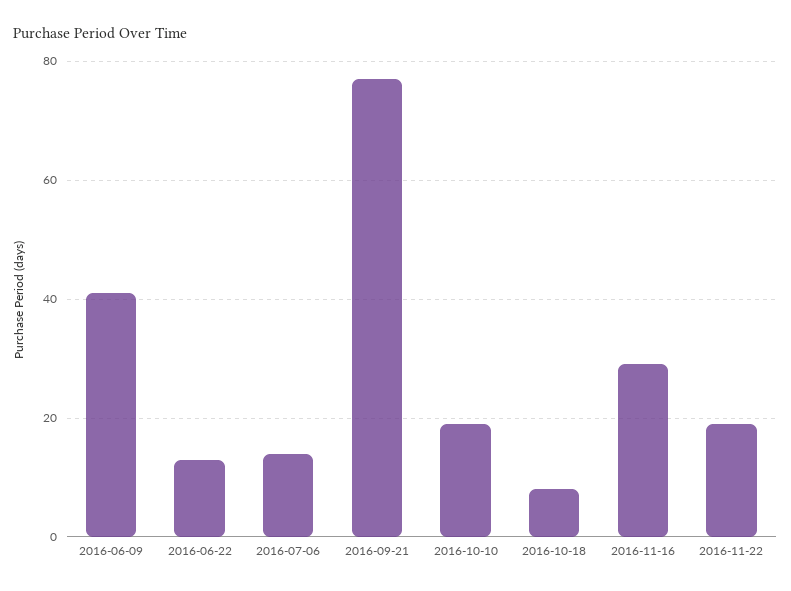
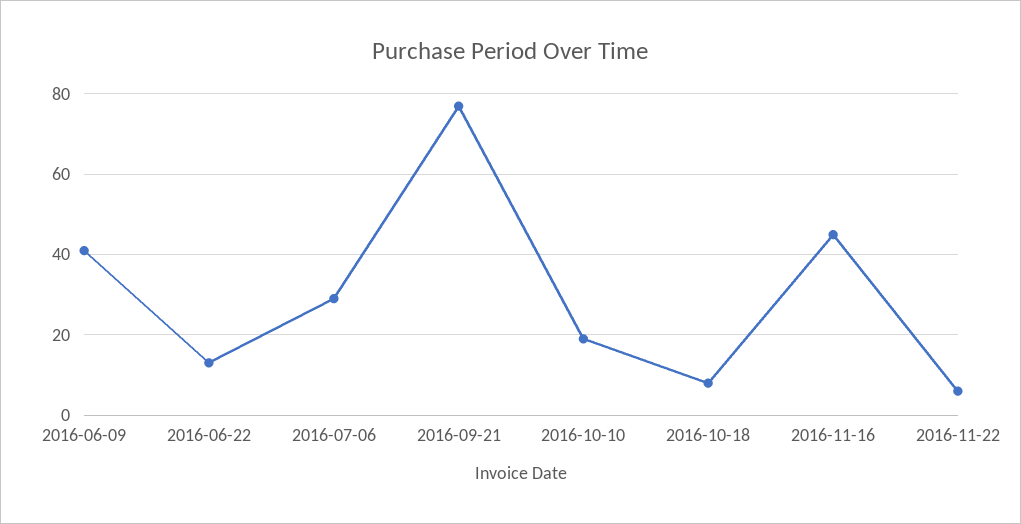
  {
    "2016-06-09": 40,
    "2016-06-22": 15,
-   "2016-07-06": 15,
+   "2016-07-06": 30,
    "2016-09-21": 75,
    "2016-10-10": 20,
    "2016-10-18": 10,
-   "2016-11-16": 30,
+   "2016-11-16": 45,
-   "2016-11-22": 20
+   "2016-11-22": 5
  }

